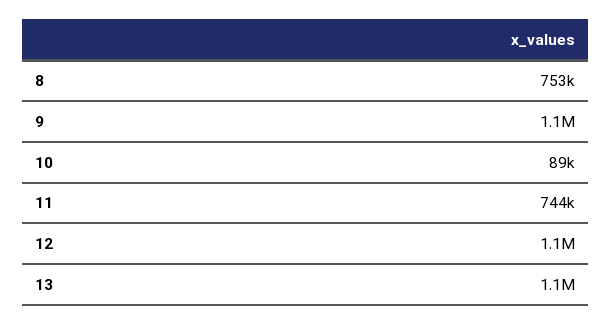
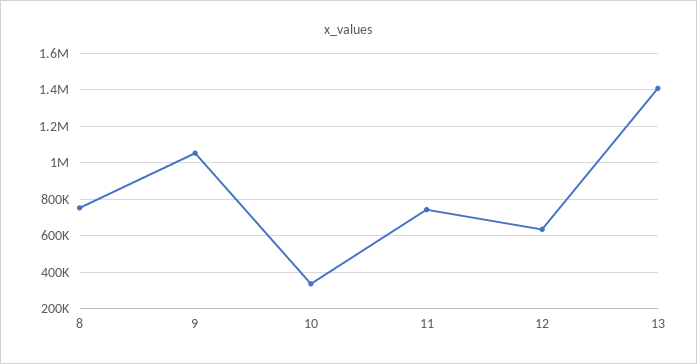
  {
    "8": 753000,
    "9": 1100000,
-   "10": 89000,
+   "10": 350000,
    "11": 744000,
-   "12": 1100000,
+   "12": 650000,
-   "13": 1100000
+   "13": 1400000
  }

